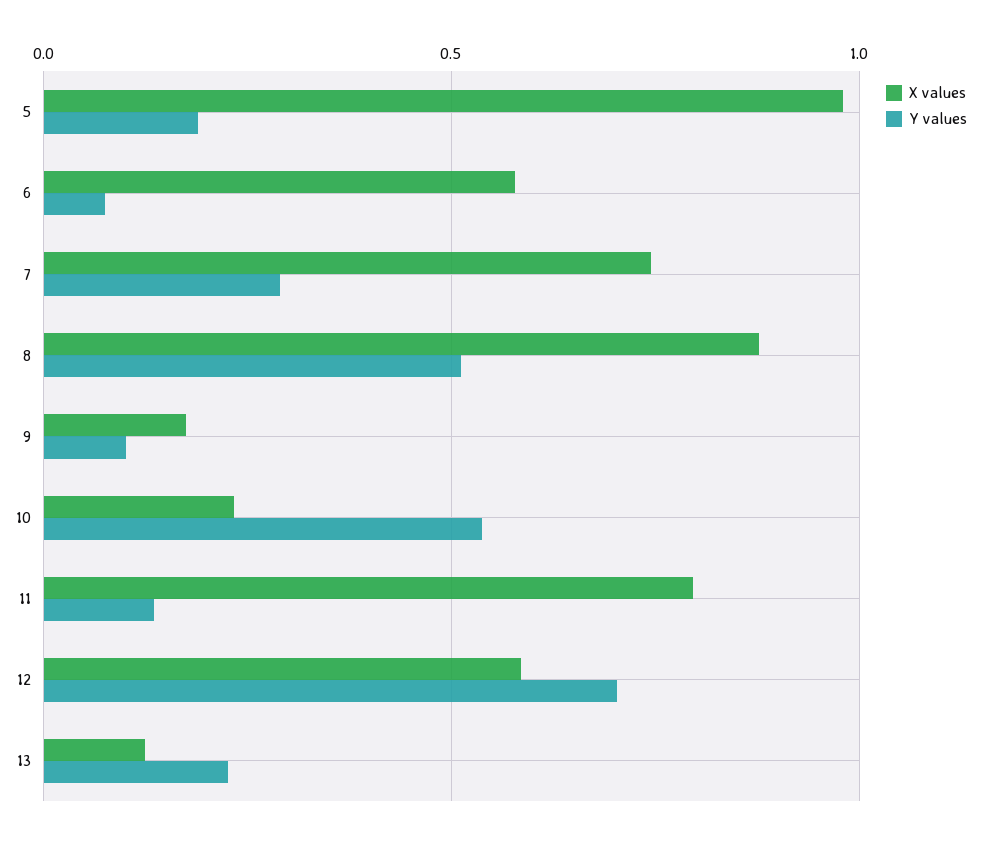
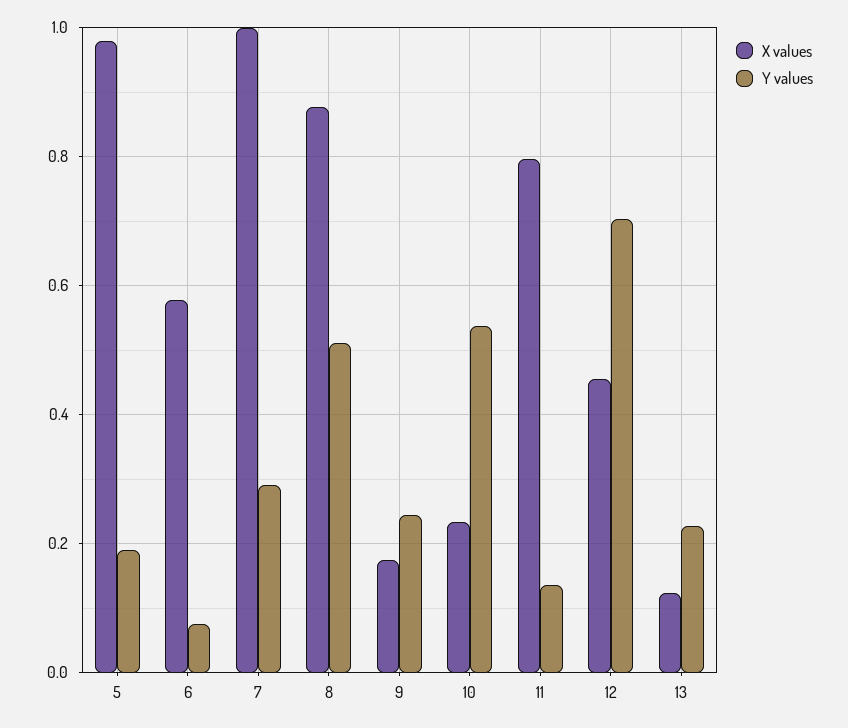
  {
    "X values": {
      "5": 0.98,
      "6": 0.58,
-     "7": 0.75,
+     "7": 1,
      "8": 0.88,
      "9": 0.18,
      "10": 0.24,
      "11": 0.8,
-     "12": 0.6,
+     "12": 0.46,
      "13": 0.12
    },
    "Y values": {
      "5": 0.18,
      "6": 0.08,
      "7": 0.3,
      "8": 0.52,
-     "9": 0.1,
+     "9": 0.24,
      "10": 0.54,
      "11": 0.14,
      "12": 0.7,
      "13": 0.22
    }
  }

